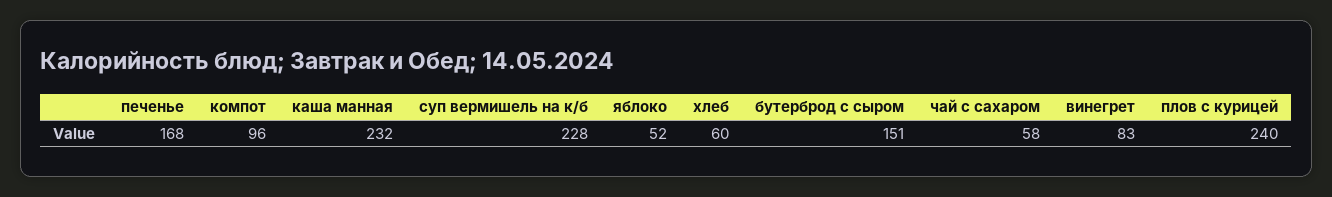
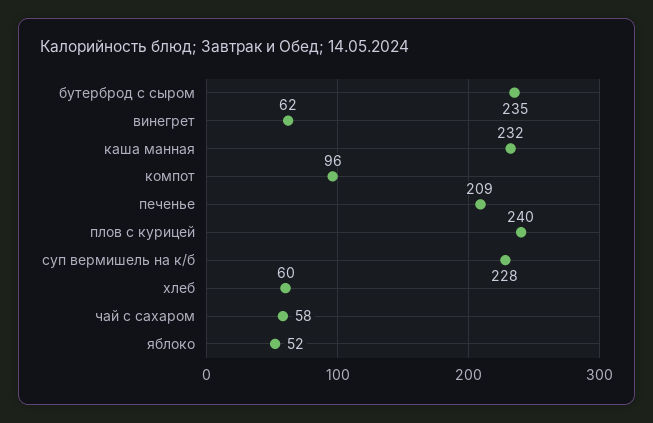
  {
-   "печенье": 168,
+   "печенье": 209,
    "компот": 96,
    "каша манная": 232,
    "суп вермишель на к/б": 228,
    "яблоко": 52,
    "хлеб": 60,
-   "бутерброд с сыром": 151,
+   "бутерброд с сыром": 235,
    "чай с сахаром": 58,
-   "винегрет": 83,
+   "винегрет": 62,
    "плов с курицей": 240
  }

